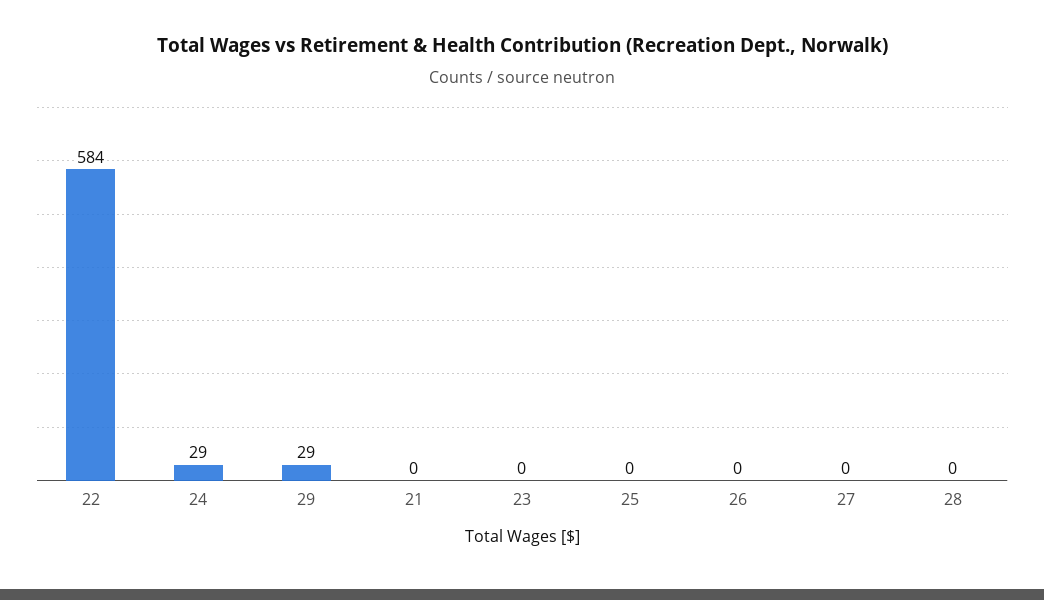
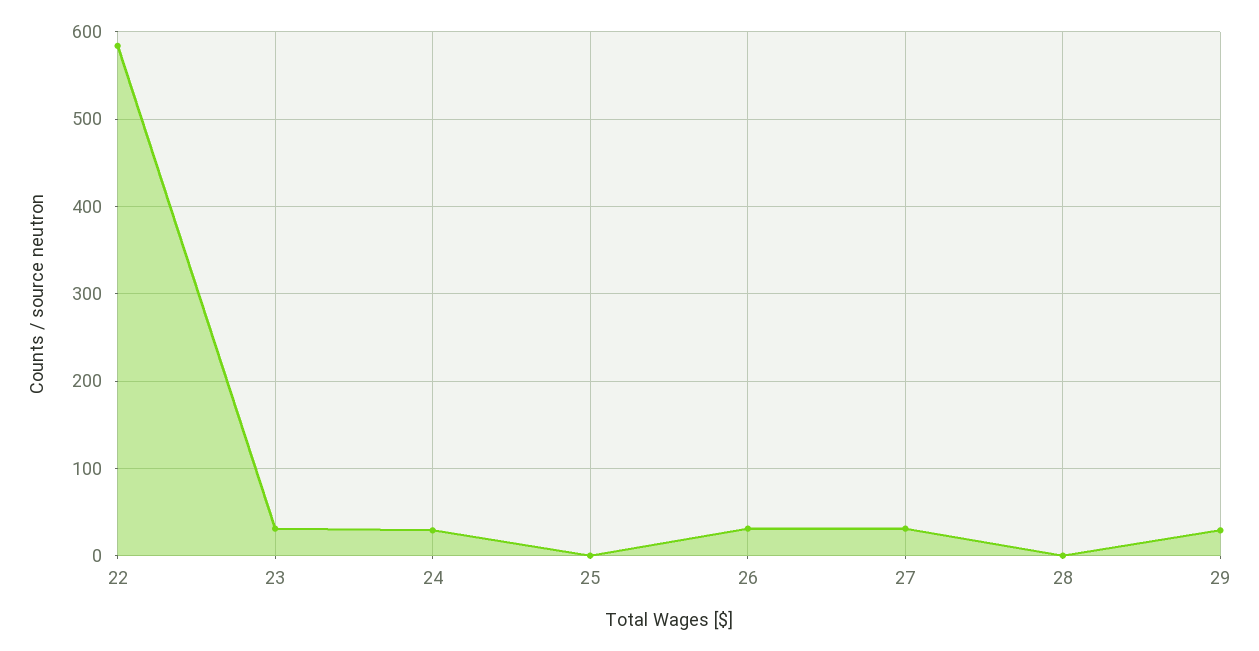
  {
    "22": 584,
    "24": 29,
    "29": 29,
-   "21": 0,
-   "23": 0,
+   "23": 30,
    "25": 0,
-   "26": 0,
+   "26": 30,
-   "27": 0,
+   "27": 30,
    "28": 0
  }

